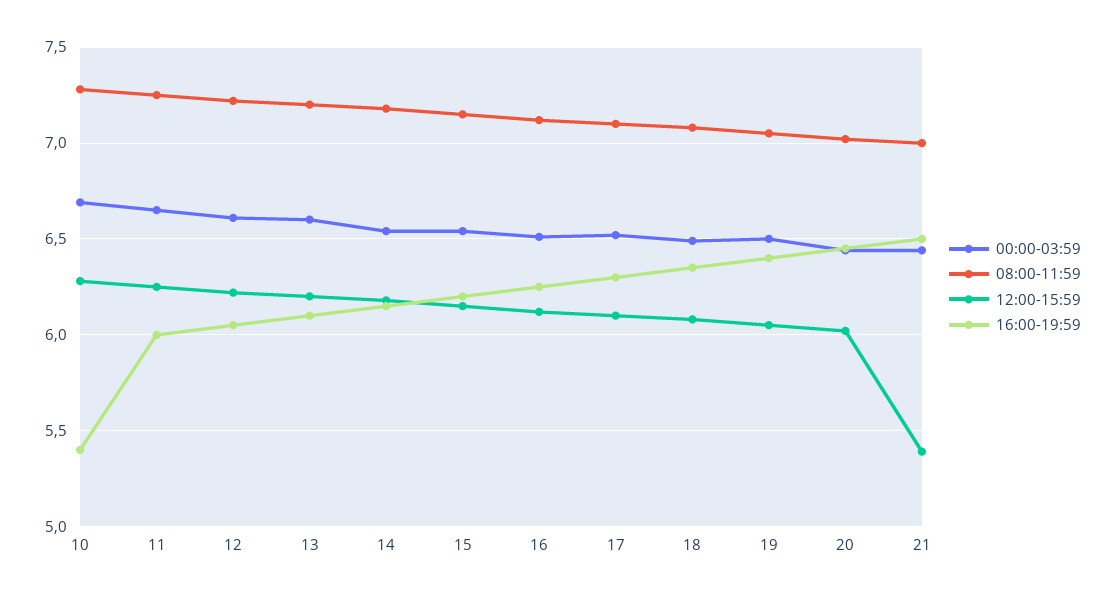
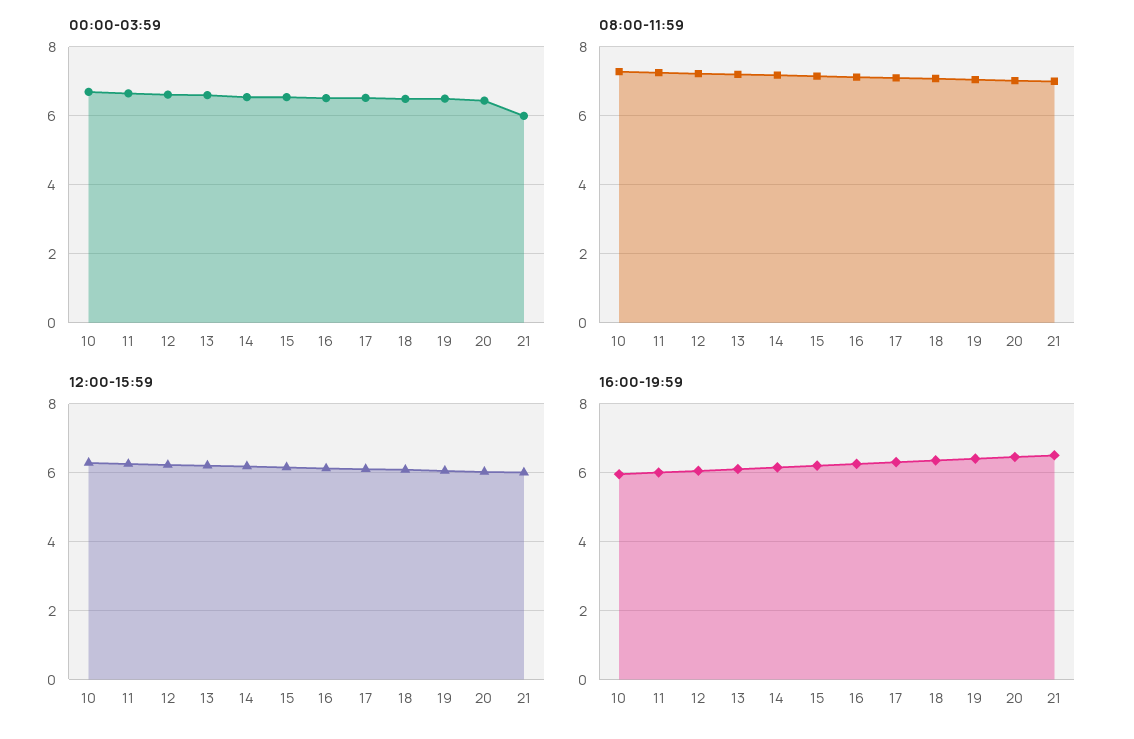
  {
    "00:00-03:59": {
      "10": 6.7,
      "11": 6.65,
      "12": 6.6,
      "13": 6.6,
      "14": 6.55,
      "15": 6.55,
      "16": 6.5,
      "17": 6.5,
      "18": 6.5,
      "19": 6.5,
      "20": 6.45,
-     "21": 6.45
+     "21": 6
    },
    "08:00-11:59": {
      "10": 7.3,
      "11": 7.25,
      "12": 7.2,
      "13": 7.2,
      "14": 7.2,
      "15": 7.15,
      "16": 7.1,
      "17": 7.1,
      "18": 7.1,
      "19": 7.05,
      "20": 7,
      "21": 7
    },
    "12:00-15:59": {
      "10": 6.3,
      "11": 6.25,
      "12": 6.2,
      "13": 6.2,
      "14": 6.2,
      "15": 6.15,
      "16": 6.1,
      "17": 6.1,
      "18": 6.1,
      "19": 6.05,
      "20": 6,
-     "21": 5.4
+     "21": 6
    },
    "16:00-19:59": {
-     "10": 5.4,
+     "10": 6,
      "11": 6,
      "12": 6.05,
      "13": 6.1,
      "14": 6.15,
      "15": 6.2,
      "16": 6.25,
      "17": 6.3,
      "18": 6.35,
      "19": 6.4,
      "20": 6.45,
      "21": 6.5
    }
  }

